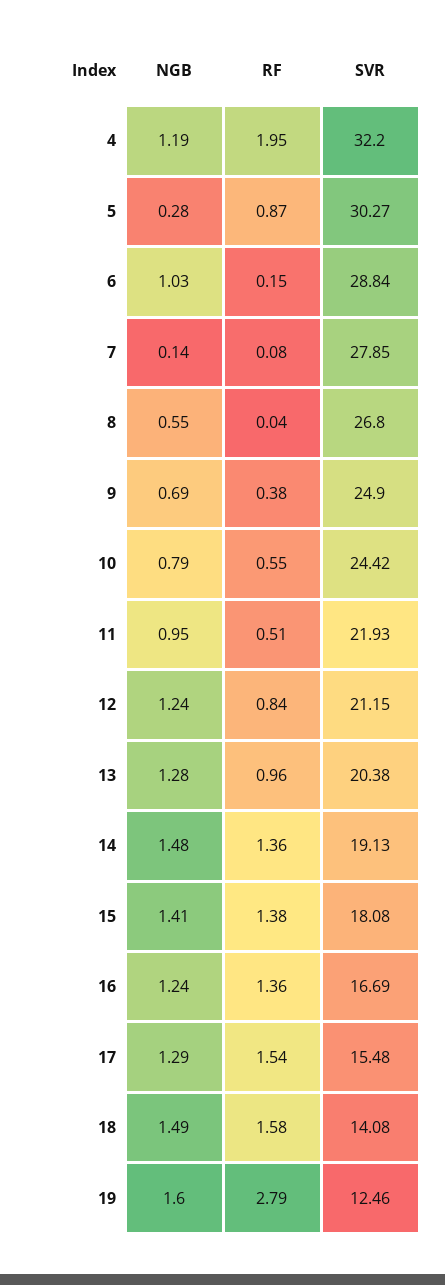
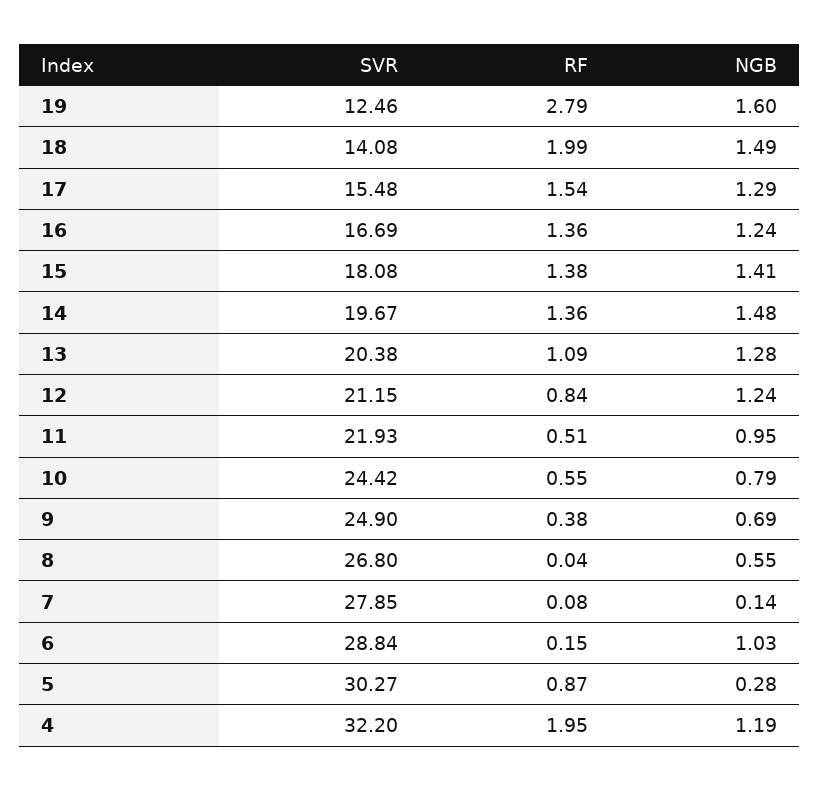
  {
    "NGB": {
      "4": 1.19,
      "5": 0.28,
      "6": 1.03,
      "7": 0.14,
      "8": 0.55,
      "9": 0.69,
      "10": 0.79,
      "11": 0.95,
      "12": 1.24,
      "13": 1.28,
      "14": 1.48,
      "15": 1.41,
      "16": 1.24,
      "17": 1.29,
      "18": 1.49,
      "19": 1.6
    },
    "RF": {
      "4": 1.95,
      "5": 0.87,
      "6": 0.15,
      "7": 0.08,
      "8": 0.04,
      "9": 0.38,
      "10": 0.55,
      "11": 0.51,
      "12": 0.84,
-     "13": 0.96,
+     "13": 1.09,
      "14": 1.36,
      "15": 1.38,
      "16": 1.36,
      "17": 1.54,
-     "18": 1.58,
+     "18": 1.99,
      "19": 2.79
    },
    "SVR": {
      "4": 32.2,
      "5": 30.27,
      "6": 28.84,
      "7": 27.85,
      "8": 26.8,
      "9": 24.9,
      "10": 24.42,
      "11": 21.93,
      "12": 21.15,
      "13": 20.38,
-     "14": 19.13,
+     "14": 19.67,
      "15": 18.08,
      "16": 16.69,
      "17": 15.48,
      "18": 14.08,
      "19": 12.46
    }
  }

